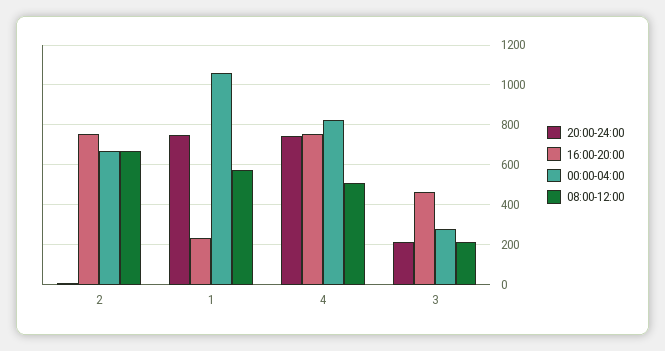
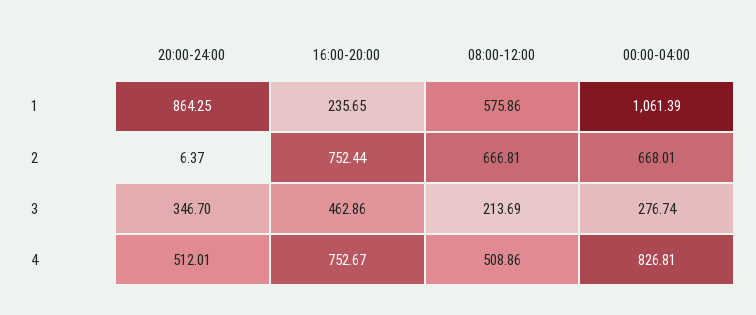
  {
    "20:00-24:00": {
      "2": 6.37,
-     "1": 750,
+     "1": 864.25,
-     "4": 750,
+     "4": 512.01,
-     "3": 200
+     "3": 346.7
    },
    "16:00-20:00": {
      "2": 752.44,
      "1": 235.65,
      "4": 752.67,
      "3": 462.86
    },
    "00:00-04:00": {
      "2": 668.01,
      "1": 1061.39,
      "4": 826.81,
      "3": 276.74
    },
    "08:00-12:00": {
      "2": 666.81,
      "1": 575.86,
      "4": 508.86,
      "3": 213.69
    }
  }

